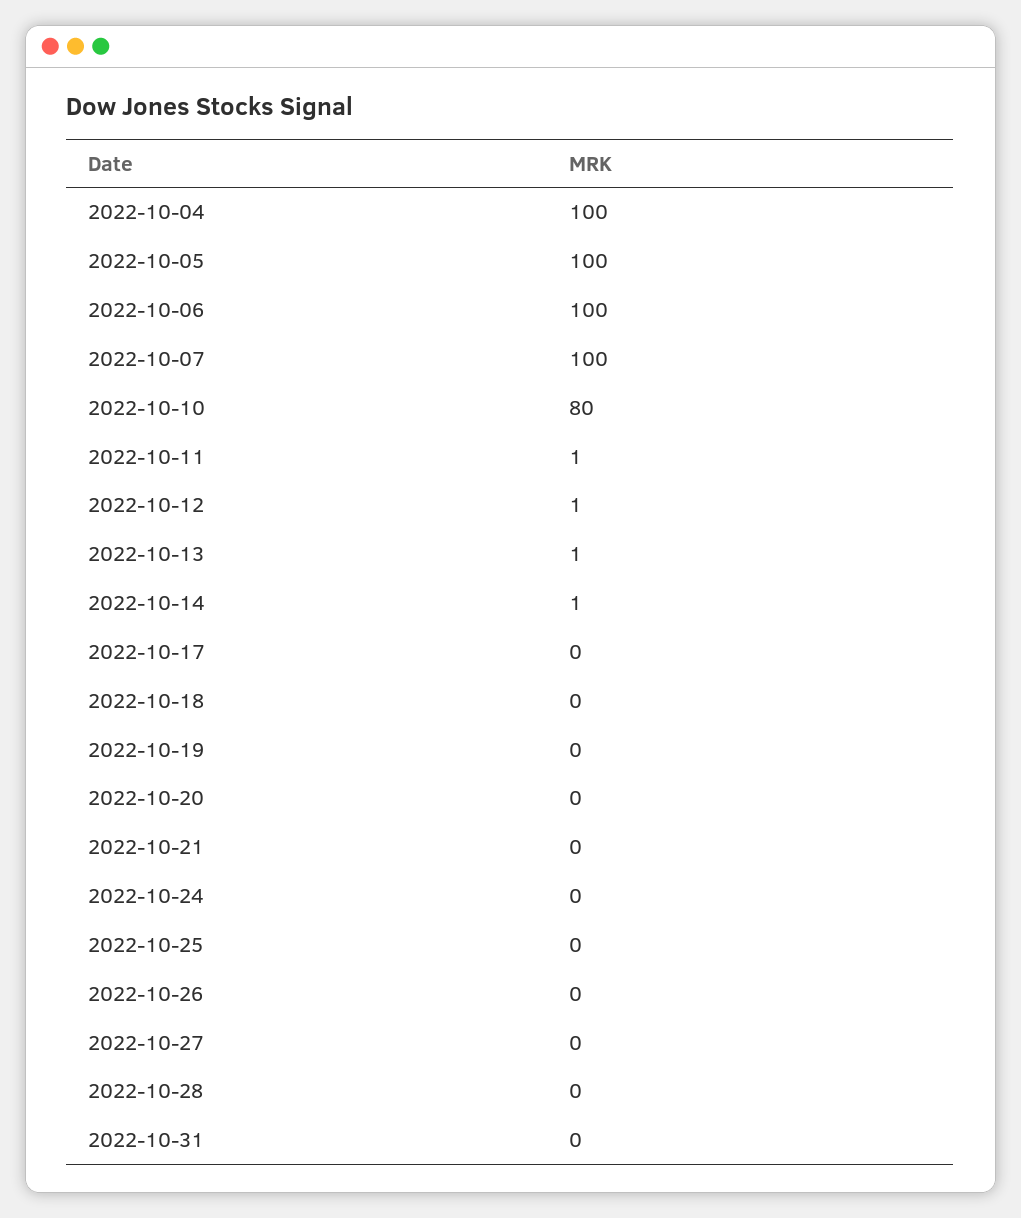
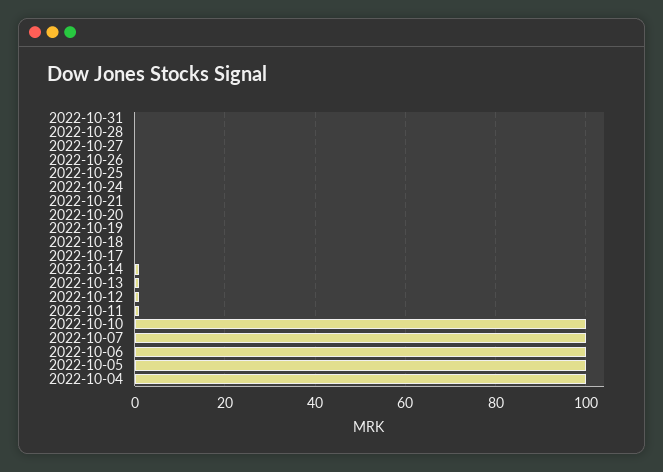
  {
    "2022-10-04": 100,
    "2022-10-05": 100,
    "2022-10-06": 100,
    "2022-10-07": 100,
-   "2022-10-10": 80,
+   "2022-10-10": 100,
    "2022-10-11": 1,
    "2022-10-12": 1,
    "2022-10-13": 1,
    "2022-10-14": 1,
    "2022-10-17": 0,
    "2022-10-18": 0,
    "2022-10-19": 0,
    "2022-10-20": 0,
    "2022-10-21": 0,
    "2022-10-24": 0,
    "2022-10-25": 0,
    "2022-10-26": 0,
    "2022-10-27": 0,
    "2022-10-28": 0,
    "2022-10-31": 0
  }

